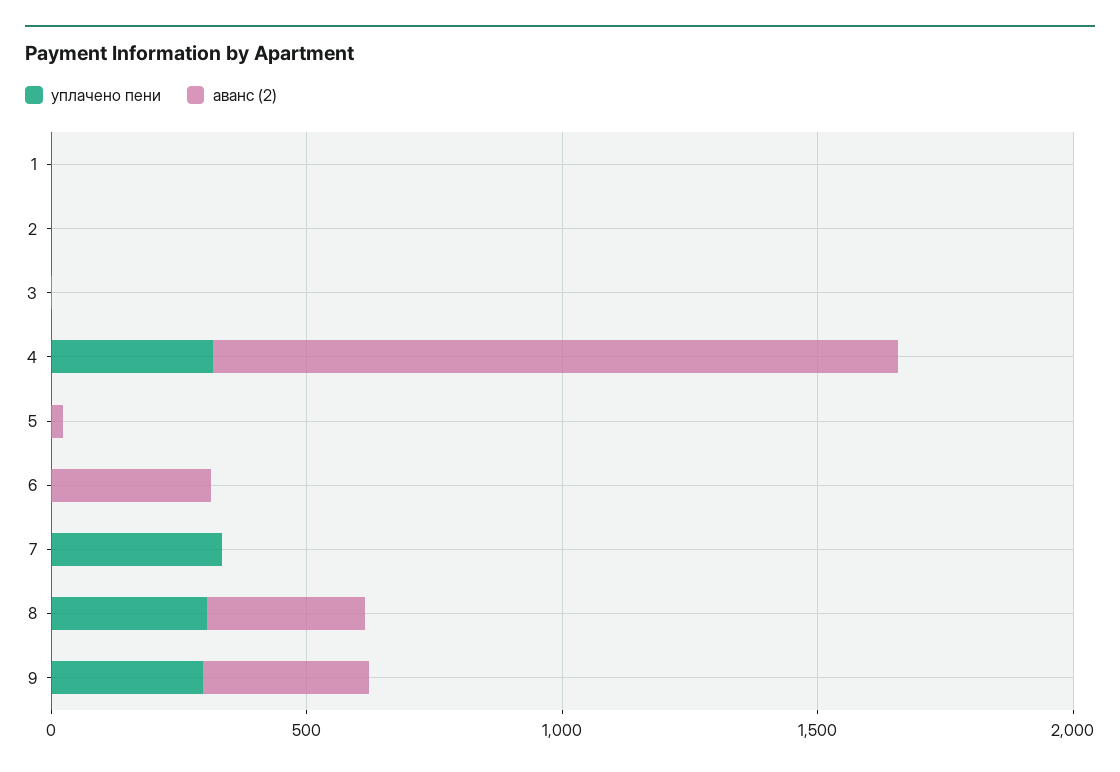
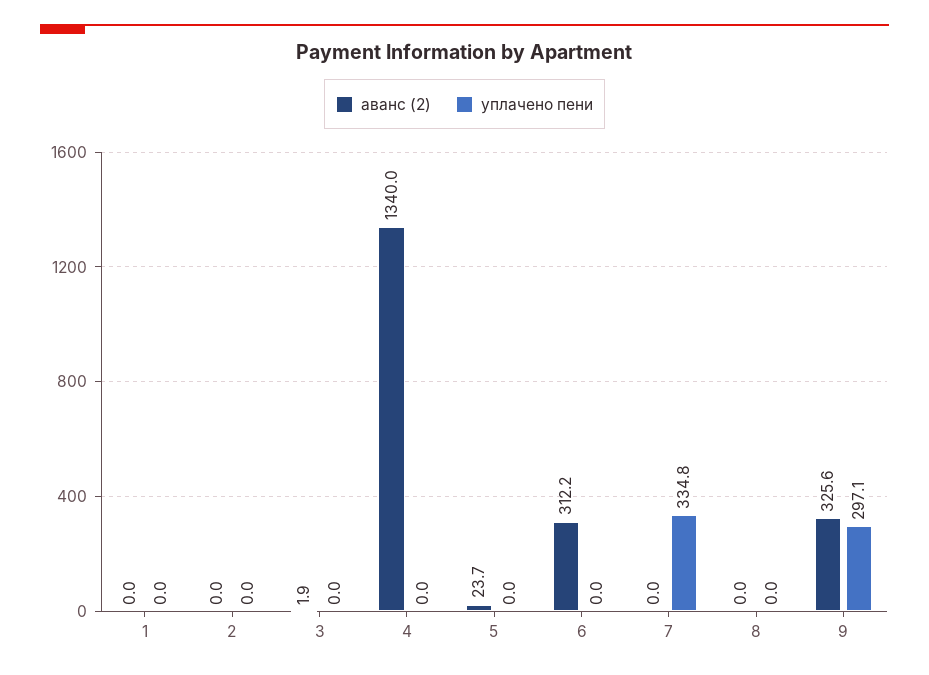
  {
    "уплачено пени": {
      "1": 0,
      "2": 0,
      "3": 0,
-     "4": 300,
+     "4": 0,
      "5": 0,
      "6": 0,
      "7": 334.8,
-     "8": 300,
+     "8": 0,
      "9": 297.1
    },
    "аванс (2)": {
      "1": 0,
      "2": 0,
      "3": 1.9,
      "4": 1340,
      "5": 23.7,
      "6": 312.2,
      "7": 0,
-     "8": 300,
+     "8": 0,
      "9": 325.6
    }
  }

